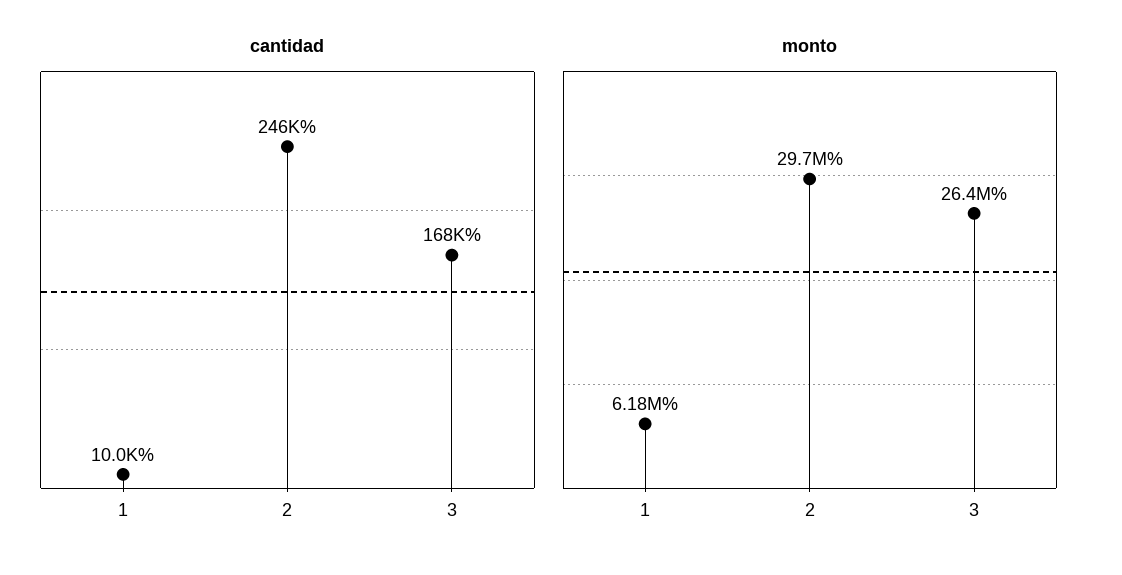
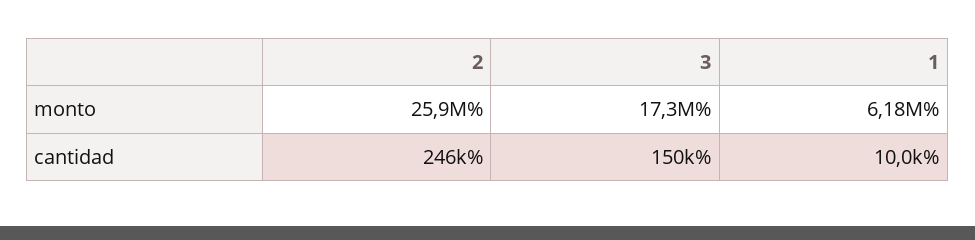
  {
    "cantidad": {
      "1": 10000,
      "2": 246000,
-     "3": 168000
+     "3": 150000
    },
    "monto": {
      "1": 6180000,
-     "2": 29700000,
+     "2": 25900000,
-     "3": 26400000
+     "3": 17300000
    }
  }

